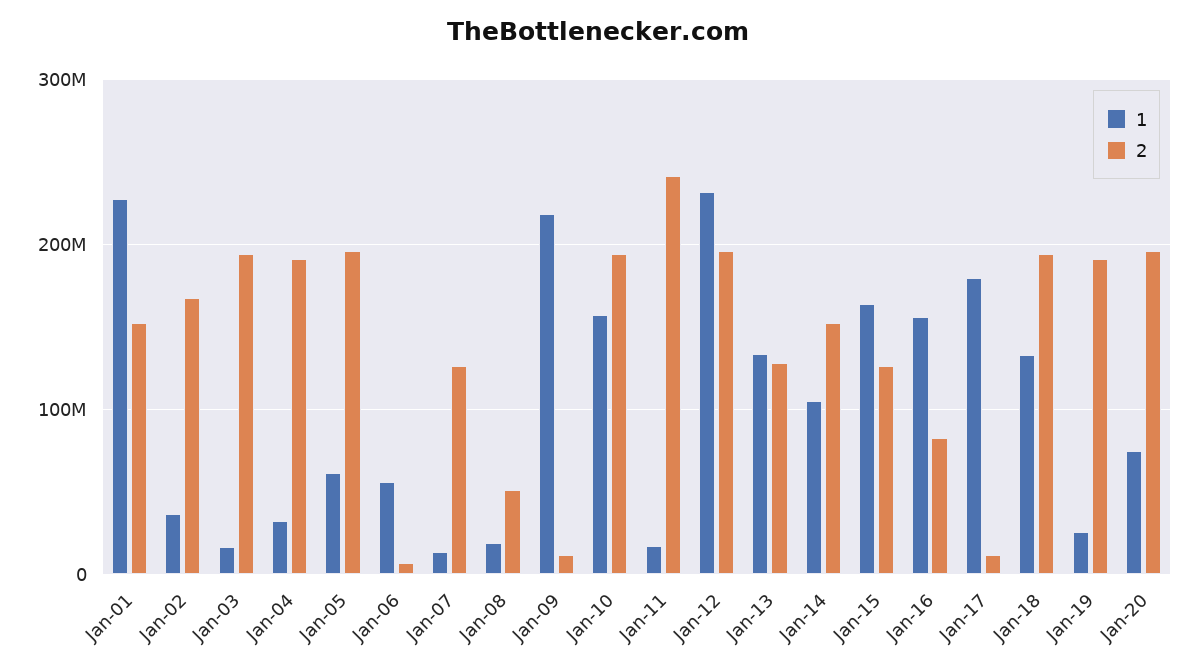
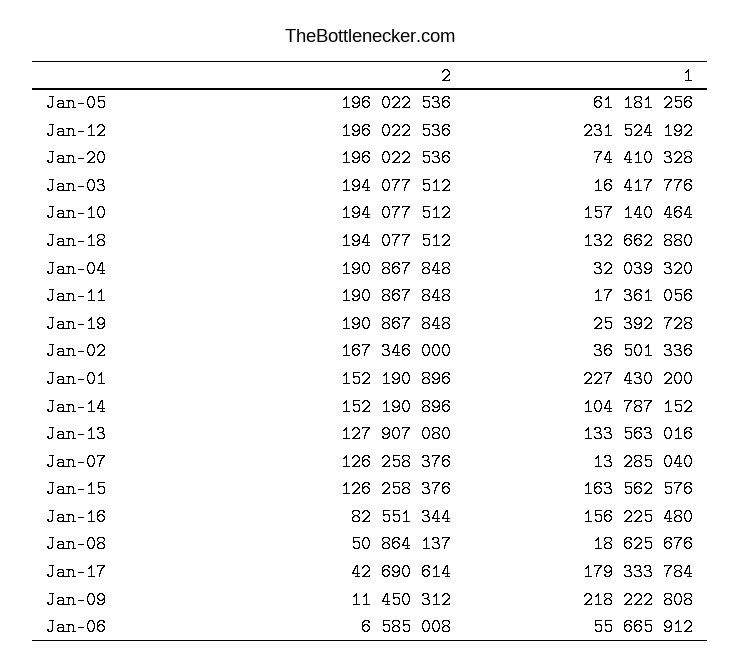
  {
    "1": {
      "Jan-01": 227430200,
      "Jan-02": 36501336,
      "Jan-03": 16417776,
      "Jan-04": 32039320,
      "Jan-05": 61181256,
      "Jan-06": 55665912,
      "Jan-07": 13285040,
      "Jan-08": 18625676,
      "Jan-09": 218222808,
      "Jan-10": 157140464,
      "Jan-11": 17361056,
      "Jan-12": 231524192,
      "Jan-13": 133563016,
      "Jan-14": 104787152,
      "Jan-15": 163562576,
      "Jan-16": 156225480,
      "Jan-17": 179333784,
      "Jan-18": 132662880,
      "Jan-19": 25392728,
      "Jan-20": 74410328
    },
    "2": {
      "Jan-01": 152190896,
      "Jan-02": 167346000,
      "Jan-03": 194077512,
      "Jan-04": 190867848,
      "Jan-05": 196022536,
      "Jan-06": 6585008,
      "Jan-07": 126258376,
      "Jan-08": 50864137,
      "Jan-09": 11450312,
      "Jan-10": 194077512,
-     "Jan-11": 240000000,
+     "Jan-11": 190867848,
      "Jan-12": 196022536,
      "Jan-13": 127907080,
      "Jan-14": 152190896,
      "Jan-15": 126258376,
      "Jan-16": 82551344,
-     "Jan-17": 10000000,
+     "Jan-17": 42690614,
      "Jan-18": 194077512,
      "Jan-19": 190867848,
      "Jan-20": 196022536
    }
  }

